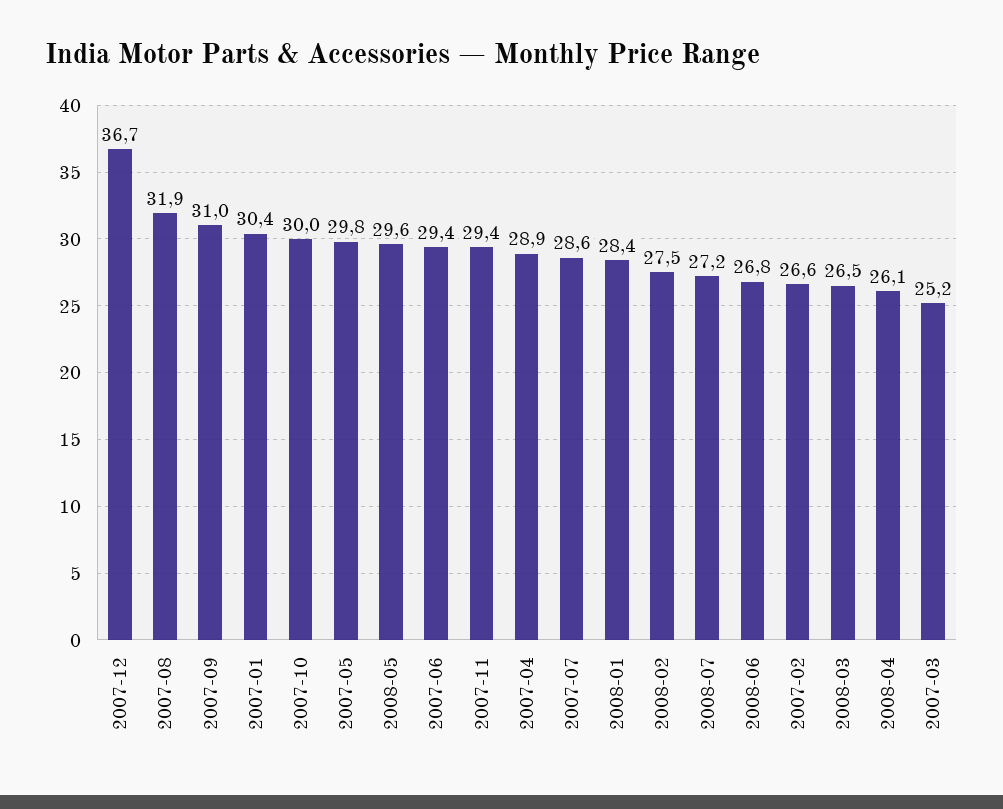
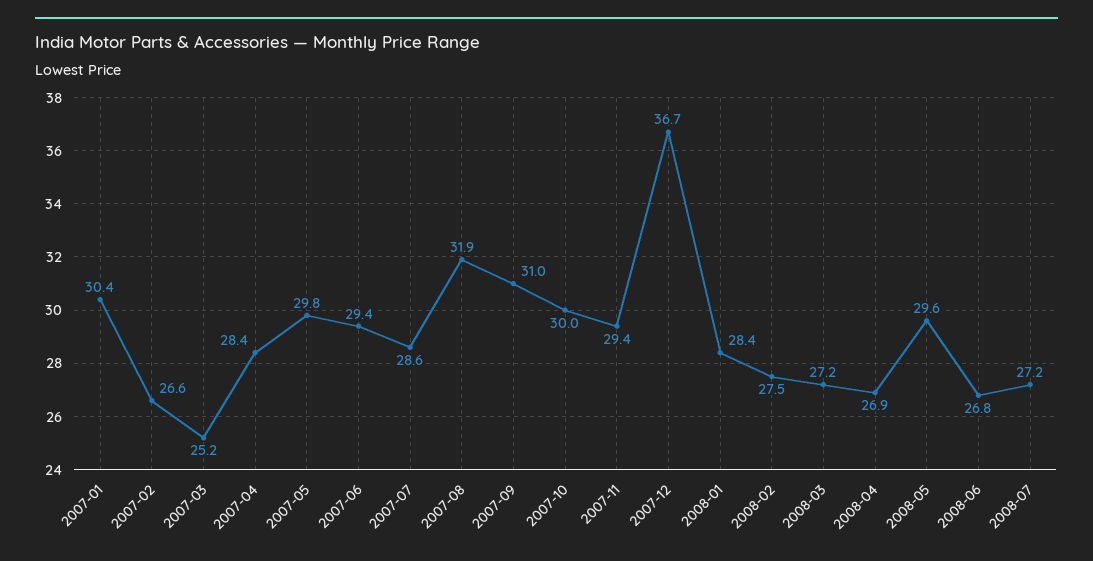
  {
    "2007-12": 36.7,
    "2007-08": 31.9,
    "2007-09": 31,
    "2007-01": 30.4,
    "2007-10": 30,
    "2007-05": 29.8,
    "2008-05": 29.6,
    "2007-06": 29.4,
    "2007-11": 29.4,
-   "2007-04": 28.9,
+   "2007-04": 28.4,
    "2007-07": 28.6,
    "2008-01": 28.4,
    "2008-02": 27.5,
    "2008-07": 27.2,
    "2008-06": 26.8,
    "2007-02": 26.6,
-   "2008-03": 26.5,
+   "2008-03": 27.2,
-   "2008-04": 26.1,
+   "2008-04": 26.9,
    "2007-03": 25.2
  }

